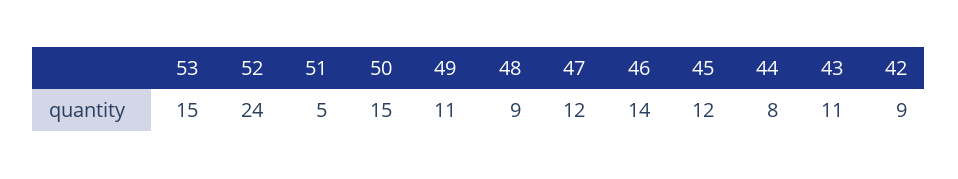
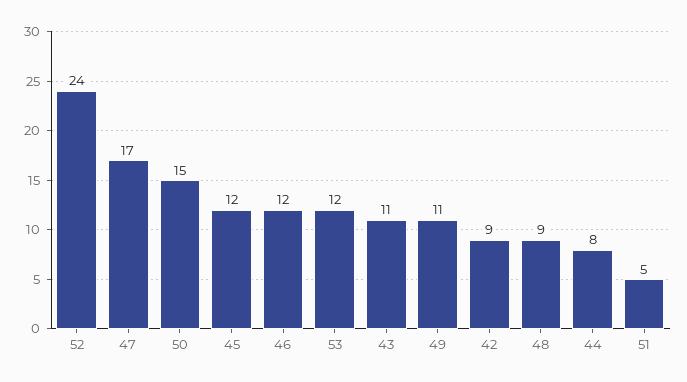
  {
-   "53": 15,
+   "53": 12,
    "52": 24,
    "51": 5,
    "50": 15,
    "49": 11,
    "48": 9,
-   "47": 12,
+   "47": 17,
-   "46": 14,
+   "46": 12,
    "45": 12,
    "44": 8,
    "43": 11,
    "42": 9
  }

